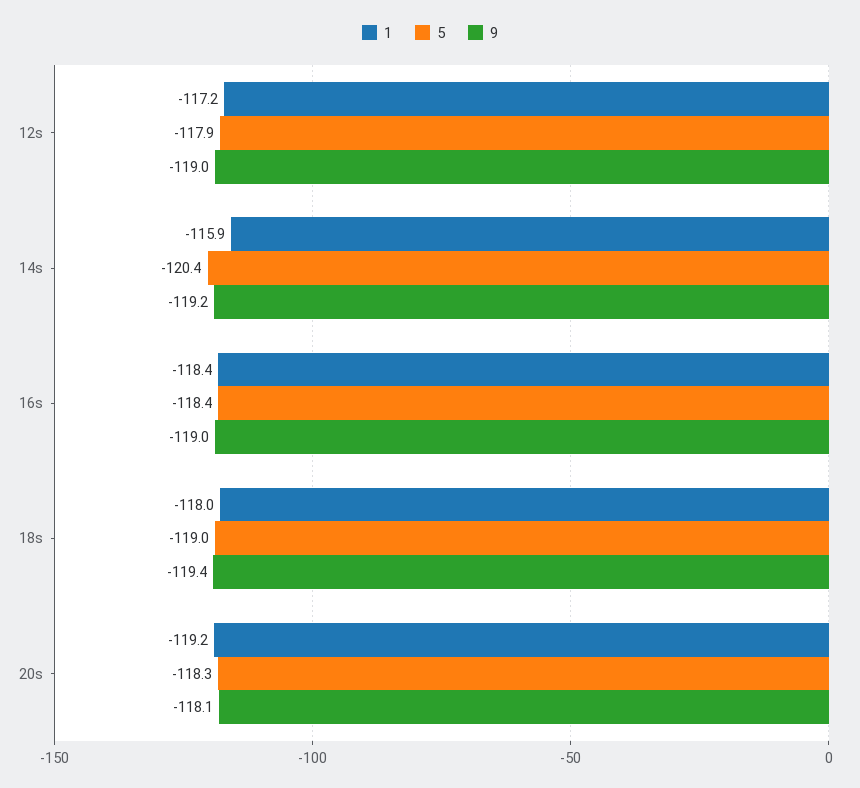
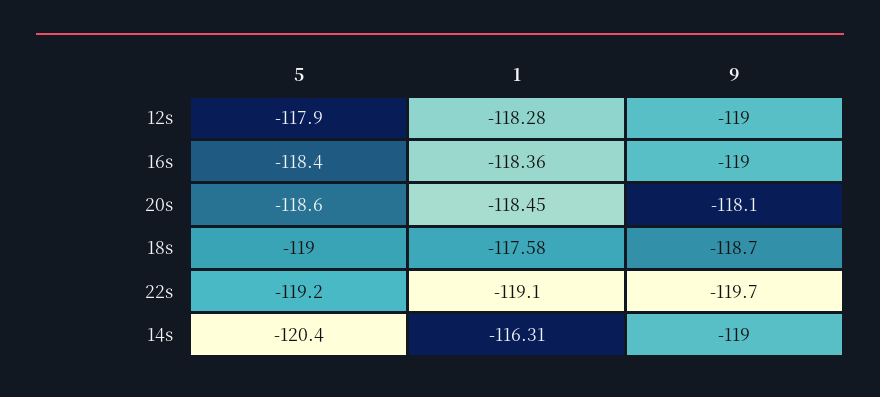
  {
    "1": {
-     "12s": -117.2,
+     "12s": -118.28,
-     "14s": -115.9,
+     "14s": -116.31,
      "16s": -118.36,
-     "18s": -118,
+     "18s": -117.58,
-     "20s": -119.2
+     "20s": -118.45,
+     "22s": -119.1
    },
    "5": {
      "12s": -117.9,
      "14s": -120.4,
      "16s": -118.4,
      "18s": -119,
-     "20s": -118.3
+     "20s": -118.6,
+     "22s": -119.2
    },
    "9": {
      "12s": -119,
-     "14s": -119.2,
+     "14s": -119,
      "16s": -119,
-     "18s": -119.4,
+     "18s": -118.7,
-     "20s": -118.1
+     "20s": -118.1,
+     "22s": -119.7
    }
  }

